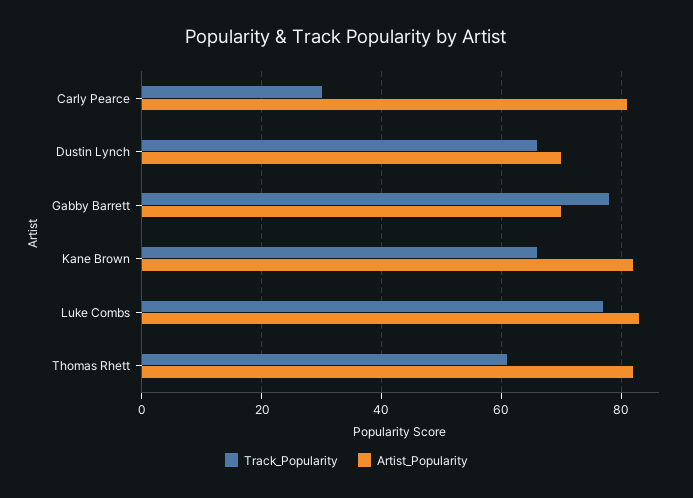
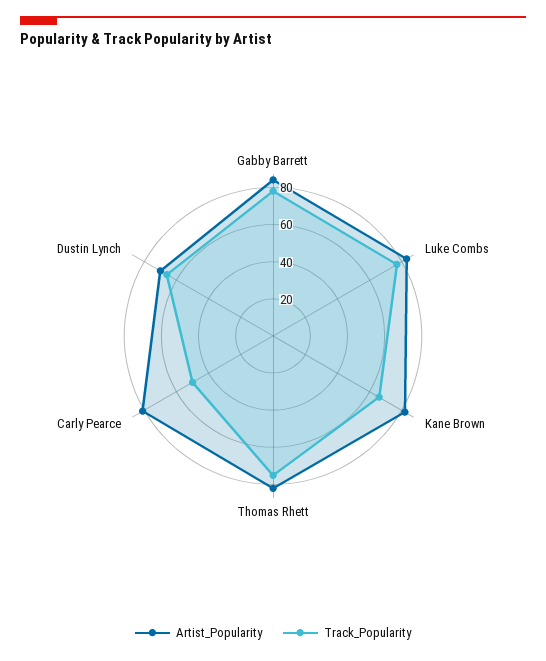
  {
    "Track_Popularity": {
-     "Carly Pearce": 30,
+     "Carly Pearce": 50,
      "Dustin Lynch": 65,
      "Gabby Barrett": 80,
      "Kane Brown": 65,
      "Luke Combs": 75,
-     "Thomas Rhett": 60
+     "Thomas Rhett": 75
    },
    "Artist_Popularity": {
      "Carly Pearce": 80,
      "Dustin Lynch": 70,
-     "Gabby Barrett": 70,
+     "Gabby Barrett": 85,
      "Kane Brown": 80,
      "Luke Combs": 85,
      "Thomas Rhett": 80
    }
  }

